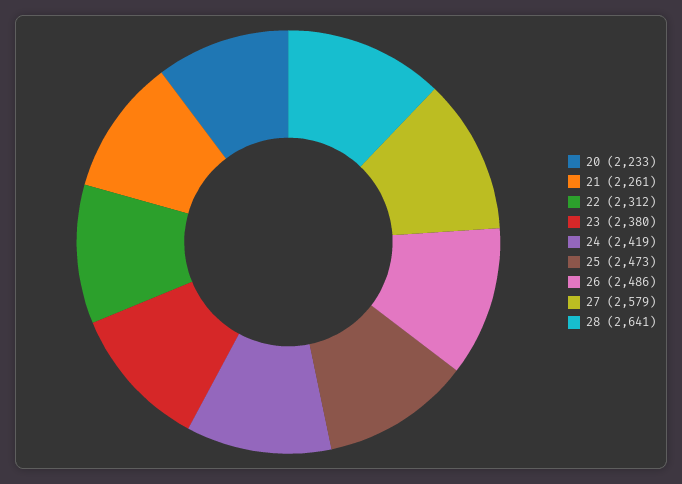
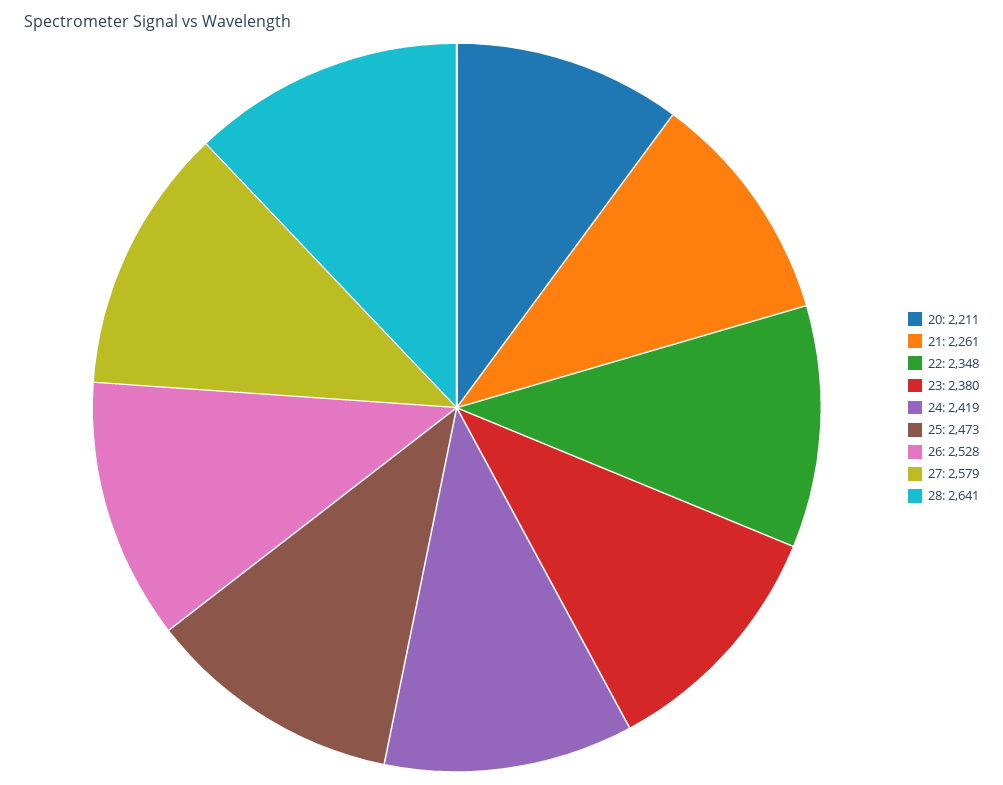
  {
-   "20": 2233,
+   "20": 2211,
    "21": 2261,
-   "22": 2312,
+   "22": 2348,
    "23": 2380,
    "24": 2419,
    "25": 2473,
-   "26": 2486,
+   "26": 2528,
    "27": 2579,
    "28": 2641
  }

